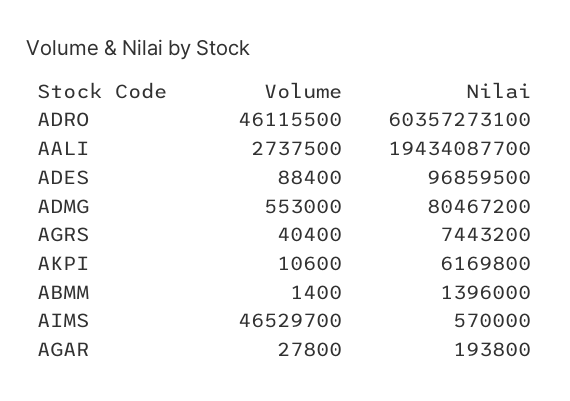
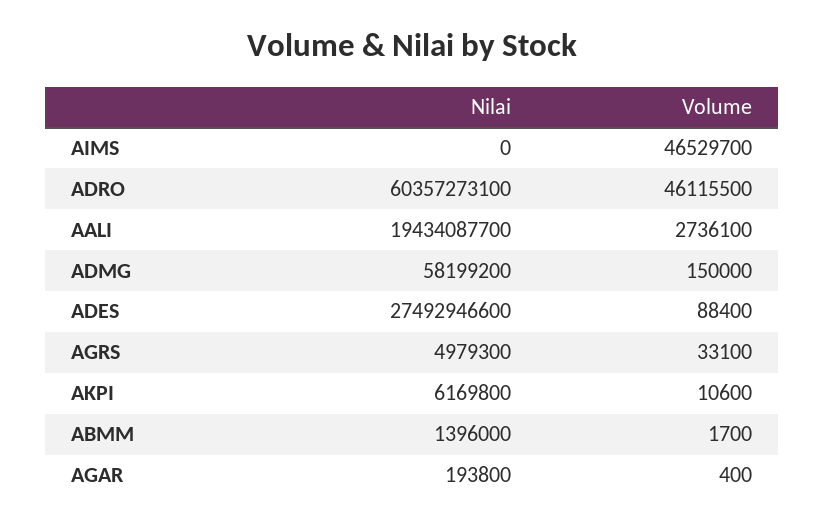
  {
    "Volume": {
      "ADRO": 46115500,
-     "AALI": 2737500,
+     "AALI": 2736100,
      "ADES": 88400,
-     "ADMG": 553000,
+     "ADMG": 150000,
-     "AGRS": 40400,
+     "AGRS": 33100,
      "AKPI": 10600,
-     "ABMM": 1400,
+     "ABMM": 1700,
      "AIMS": 46529700,
-     "AGAR": 27800
+     "AGAR": 400
    },
    "Nilai": {
      "ADRO": 60357273100,
      "AALI": 19434087700,
-     "ADES": 96859500,
+     "ADES": 27492946600,
-     "ADMG": 80467200,
+     "ADMG": 58199200,
-     "AGRS": 7443200,
+     "AGRS": 4979300,
      "AKPI": 6169800,
      "ABMM": 1396000,
-     "AIMS": 570000,
+     "AIMS": 0,
      "AGAR": 193800
    }
  }

